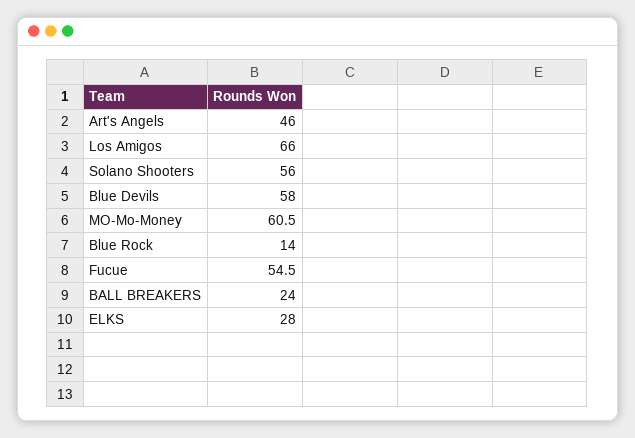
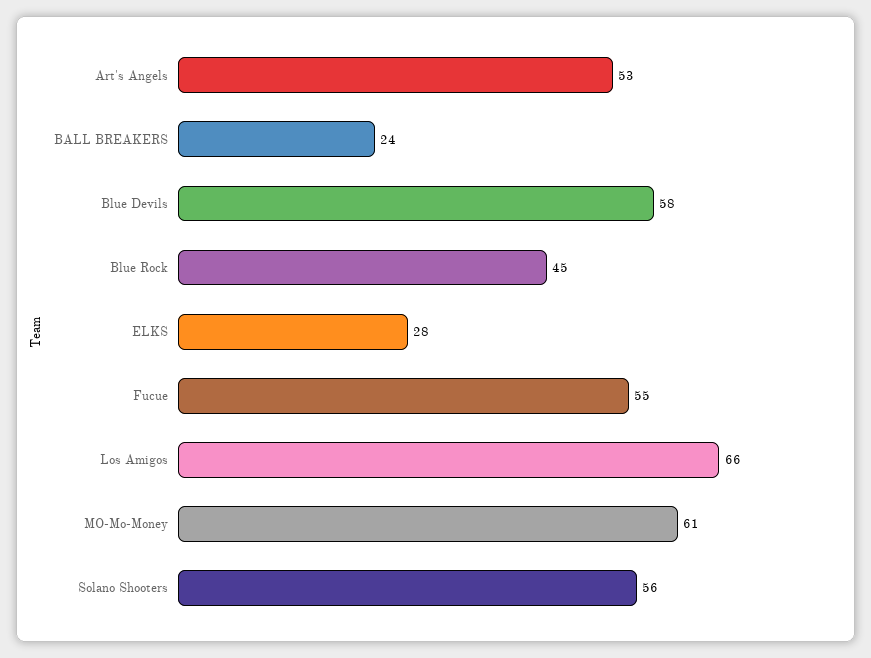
  {
-   "Art's Angels": 46,
+   "Art's Angels": 53,
    "Los Amigos": 66,
    "Solano Shooters": 56,
    "Blue Devils": 58,
    "MO-Mo-Money": 60.5,
-   "Blue Rock": 14,
+   "Blue Rock": 45,
    "Fucue": 54.5,
    "BALL BREAKERS": 24,
    "ELKS": 28
  }

